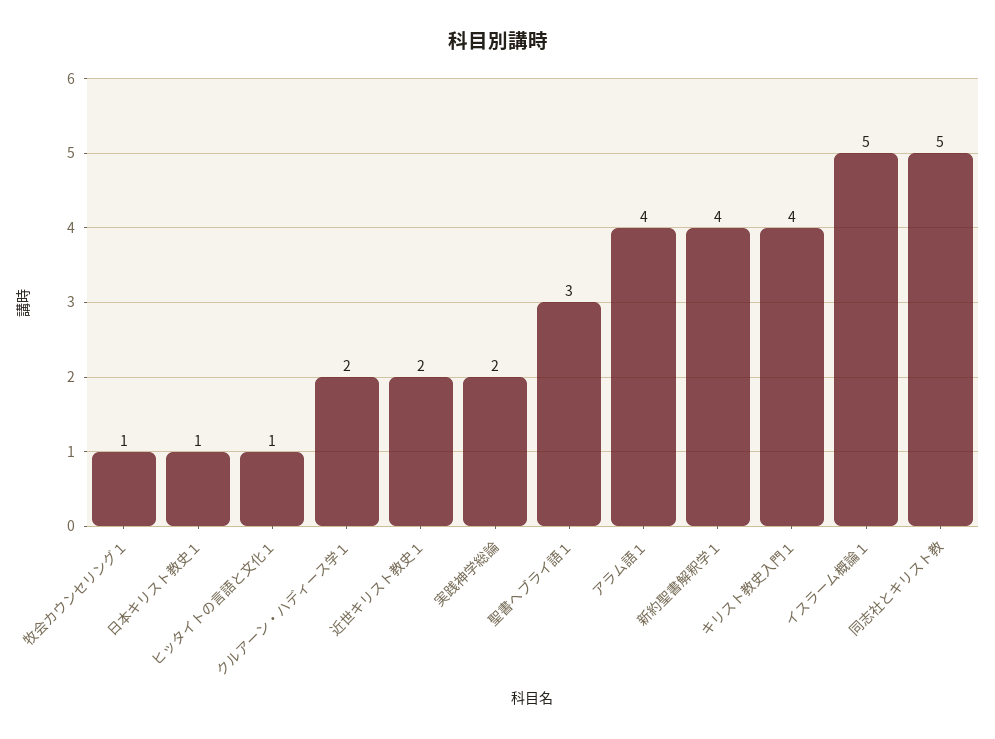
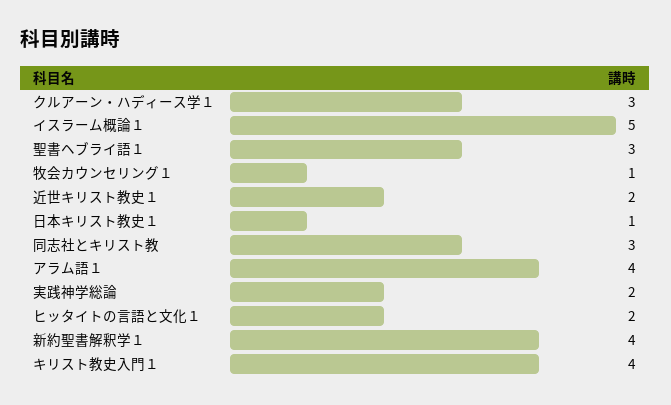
  {
    "牧会カウンセリング１": 1,
    "日本キリスト教史１": 1,
-   "ヒッタイトの言語と文化１": 1,
+   "ヒッタイトの言語と文化１": 2,
-   "クルアーン・ハディース学１": 2,
+   "クルアーン・ハディース学１": 3,
    "近世キリスト教史１": 2,
    "実践神学総論": 2,
    "聖書ヘブライ語１": 3,
    "アラム語１": 4,
    "新約聖書解釈学１": 4,
    "キリスト教史入門１": 4,
    "イスラーム概論１": 5,
-   "同志社とキリスト教": 5
+   "同志社とキリスト教": 3
  }

